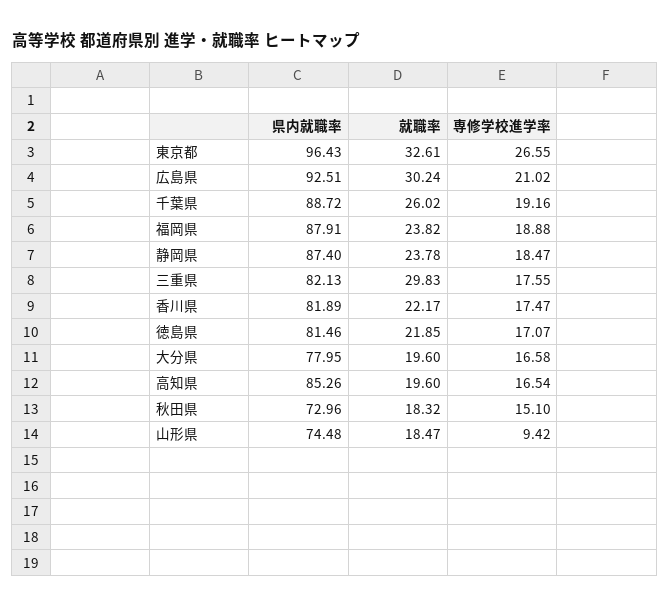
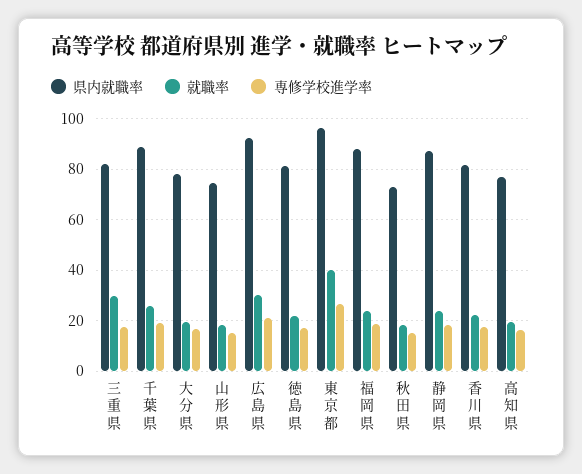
  {
    "県内就職率": {
      "東京都": 96.43,
      "広島県": 92.51,
      "千葉県": 88.72,
      "福岡県": 87.91,
      "静岡県": 87.4,
      "三重県": 82.13,
      "香川県": 81.89,
      "徳島県": 81.46,
      "大分県": 77.95,
-     "高知県": 85.26,
+     "高知県": 77.5,
      "秋田県": 72.96,
      "山形県": 74.48
    },
    "就職率": {
-     "東京都": 32.61,
+     "東京都": 40,
      "広島県": 30.24,
      "千葉県": 26.02,
      "福岡県": 23.82,
      "静岡県": 23.78,
      "三重県": 29.83,
      "香川県": 22.17,
      "徳島県": 21.85,
      "大分県": 19.6,
      "高知県": 19.6,
      "秋田県": 18.32,
      "山形県": 18.47
    },
    "専修学校進学率": {
      "東京都": 26.55,
      "広島県": 21.02,
      "千葉県": 19.16,
      "福岡県": 18.88,
      "静岡県": 18.47,
      "三重県": 17.55,
      "香川県": 17.47,
      "徳島県": 17.07,
      "大分県": 16.58,
      "高知県": 16.54,
      "秋田県": 15.1,
-     "山形県": 9.42
+     "山形県": 15
    }
  }

